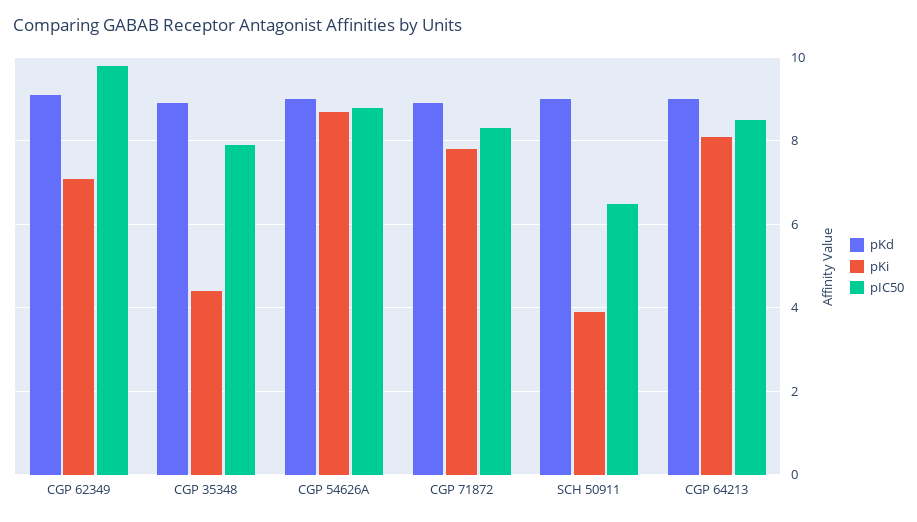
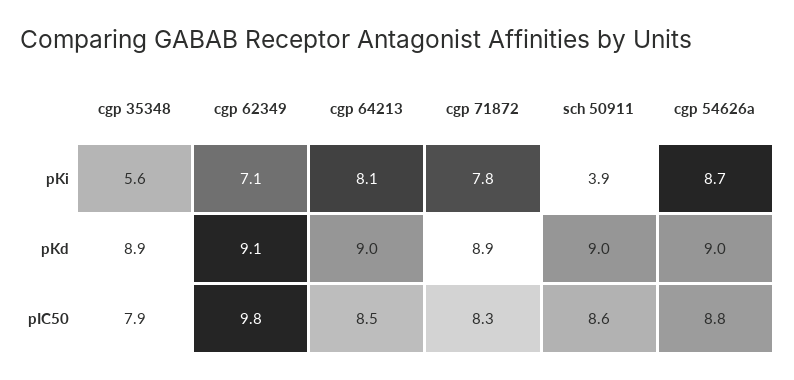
  {
    "pKd": {
      "CGP 62349": 9.1,
      "CGP 35348": 8.9,
      "CGP 54626A": 9,
      "CGP 71872": 8.9,
      "SCH 50911": 9,
      "CGP 64213": 9
    },
    "pKi": {
      "CGP 62349": 7.1,
-     "CGP 35348": 4.5,
+     "CGP 35348": 5.6,
      "CGP 54626A": 8.7,
      "CGP 71872": 7.8,
      "SCH 50911": 3.9,
      "CGP 64213": 8.1
    },
    "pIC50": {
      "CGP 62349": 9.8,
      "CGP 35348": 7.9,
      "CGP 54626A": 8.8,
      "CGP 71872": 8.3,
-     "SCH 50911": 6.5,
+     "SCH 50911": 8.6,
      "CGP 64213": 8.5
    }
  }

